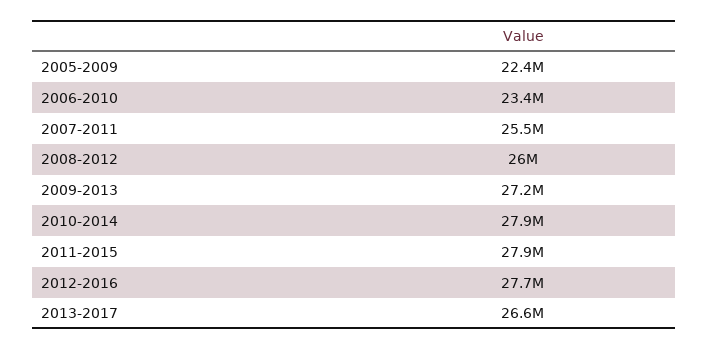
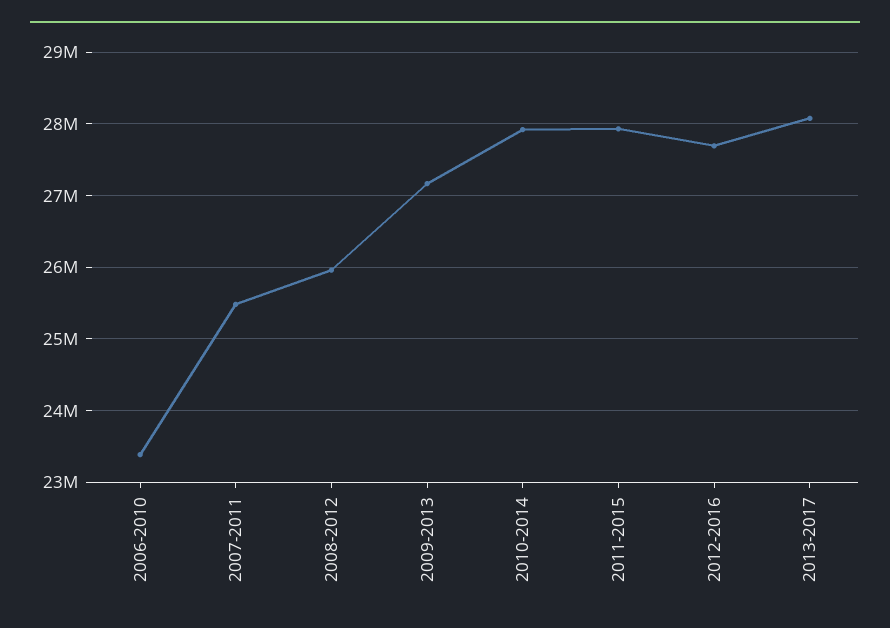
  {
-   "2005-2009": 22400000,
    "2006-2010": 23400000,
    "2007-2011": 25500000,
    "2008-2012": 26000000,
    "2009-2013": 27200000,
    "2010-2014": 27900000,
    "2011-2015": 27900000,
    "2012-2016": 27700000,
-   "2013-2017": 26600000
+   "2013-2017": 28100000
  }

